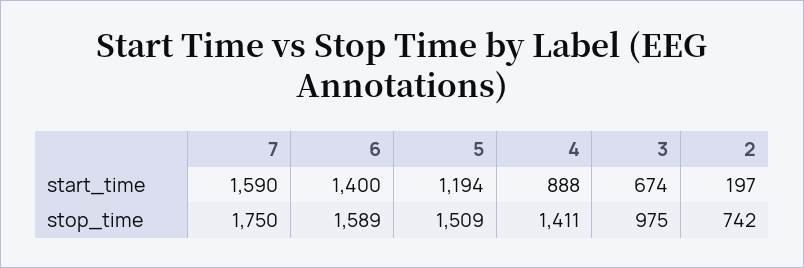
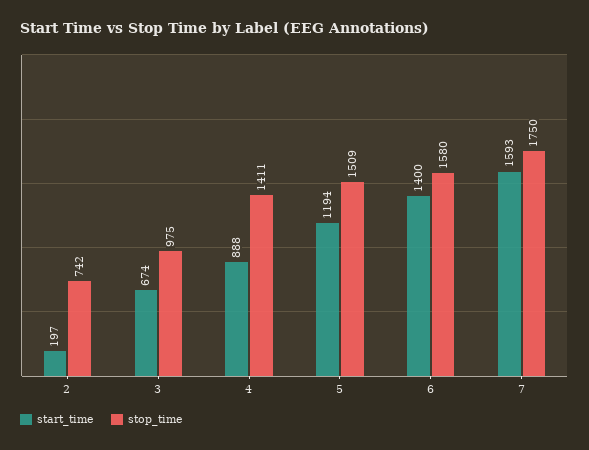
  {
    "start_time": {
-     "7": 1590,
+     "7": 1593,
      "6": 1400,
      "5": 1194,
      "4": 888,
      "3": 674,
      "2": 197
    },
    "stop_time": {
      "7": 1750,
-     "6": 1589,
+     "6": 1580,
      "5": 1509,
      "4": 1411,
      "3": 975,
      "2": 742
    }
  }

